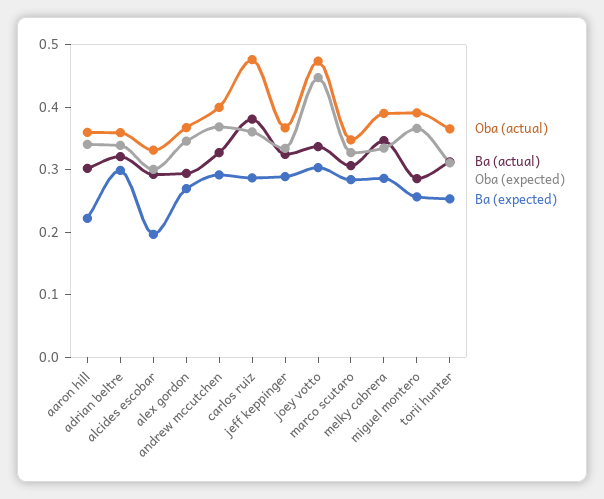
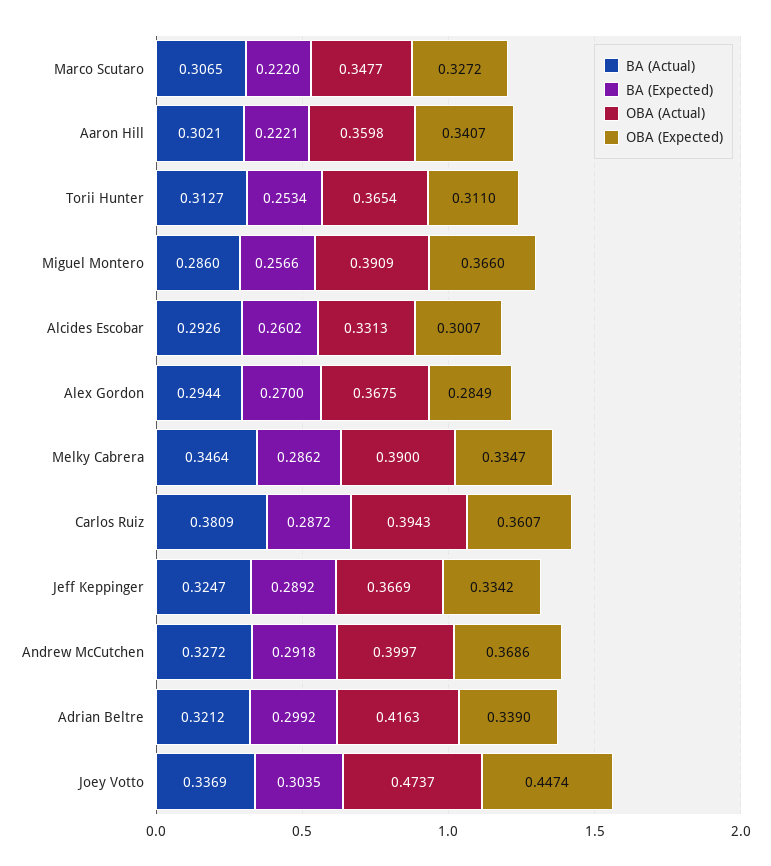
  {
    "Oba (actual)": {
      "aaron hill": 0.3598,
-     "adrian beltre": 0.36,
+     "adrian beltre": 0.4163,
      "alcides escobar": 0.3313,
      "alex gordon": 0.3675,
      "andrew mccutchen": 0.3997,
-     "carlos ruiz": 0.48,
+     "carlos ruiz": 0.3943,
      "jeff keppinger": 0.3669,
      "joey votto": 0.4737,
      "marco scutaro": 0.3477,
      "melky cabrera": 0.39,
      "miguel montero": 0.3909,
      "torii hunter": 0.3654
    },
    "Ba (actual)": {
      "aaron hill": 0.3021,
      "adrian beltre": 0.3212,
      "alcides escobar": 0.2926,
      "alex gordon": 0.2944,
      "andrew mccutchen": 0.3272,
      "carlos ruiz": 0.3809,
      "jeff keppinger": 0.3247,
      "joey votto": 0.3369,
      "marco scutaro": 0.3065,
      "melky cabrera": 0.3464,
      "miguel montero": 0.286,
      "torii hunter": 0.3127
    },
    "Oba (expected)": {
      "aaron hill": 0.3407,
      "adrian beltre": 0.339,
      "alcides escobar": 0.3007,
-     "alex gordon": 0.34,
+     "alex gordon": 0.2849,
      "andrew mccutchen": 0.3686,
      "carlos ruiz": 0.3607,
      "jeff keppinger": 0.3342,
      "joey votto": 0.4474,
      "marco scutaro": 0.3272,
      "melky cabrera": 0.3347,
      "miguel montero": 0.366,
      "torii hunter": 0.311
    },
    "Ba (expected)": {
      "aaron hill": 0.2221,
      "adrian beltre": 0.2992,
-     "alcides escobar": 0.2,
+     "alcides escobar": 0.2602,
      "alex gordon": 0.27,
      "andrew mccutchen": 0.2918,
      "carlos ruiz": 0.2872,
      "jeff keppinger": 0.2892,
      "joey votto": 0.3035,
-     "marco scutaro": 0.28,
+     "marco scutaro": 0.222,
      "melky cabrera": 0.2862,
      "miguel montero": 0.2566,
      "torii hunter": 0.2534
    }
  }

